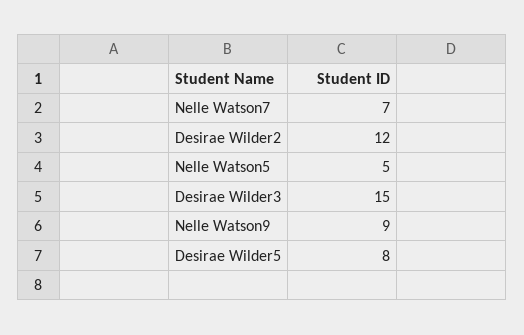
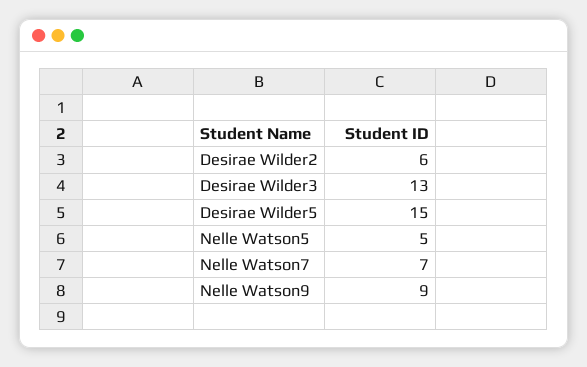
  {
    "Nelle Watson7": 7,
-   "Desirae Wilder2": 12,
+   "Desirae Wilder2": 6,
    "Nelle Watson5": 5,
-   "Desirae Wilder3": 15,
+   "Desirae Wilder3": 13,
    "Nelle Watson9": 9,
-   "Desirae Wilder5": 8
+   "Desirae Wilder5": 15
  }

